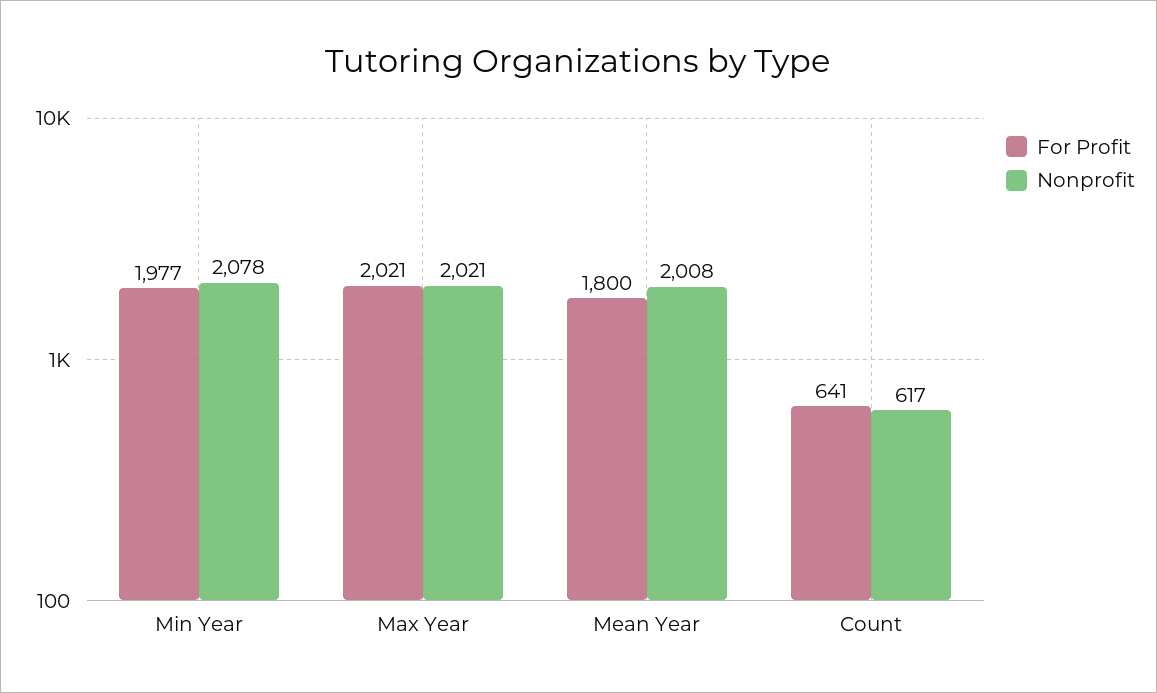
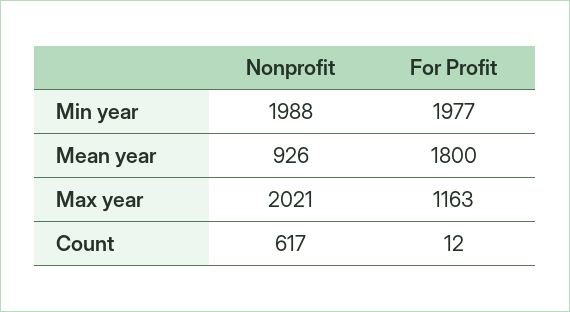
  {
    "For Profit": {
      "Min Year": 1977,
-     "Max Year": 2021,
+     "Max Year": 1163,
      "Mean Year": 1800,
-     "Count": 641
+     "Count": 12
    },
    "Nonprofit": {
-     "Min Year": 2078,
+     "Min Year": 1988,
      "Max Year": 2021,
-     "Mean Year": 2008,
+     "Mean Year": 926,
      "Count": 617
    }
  }

